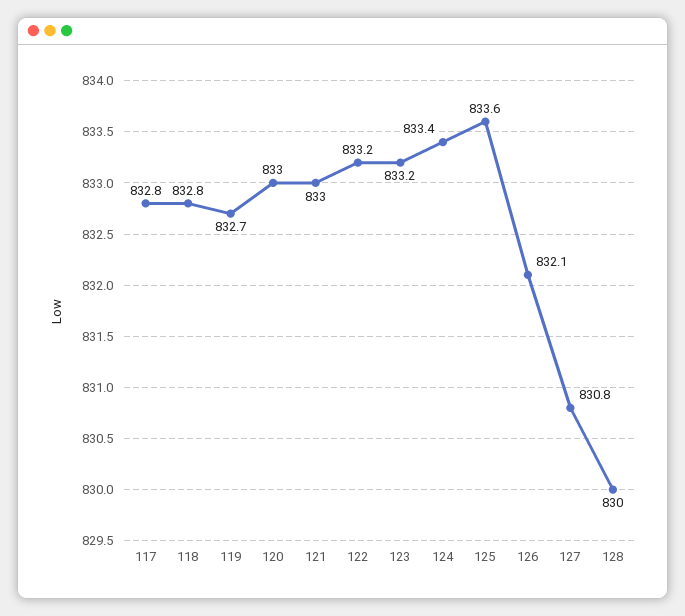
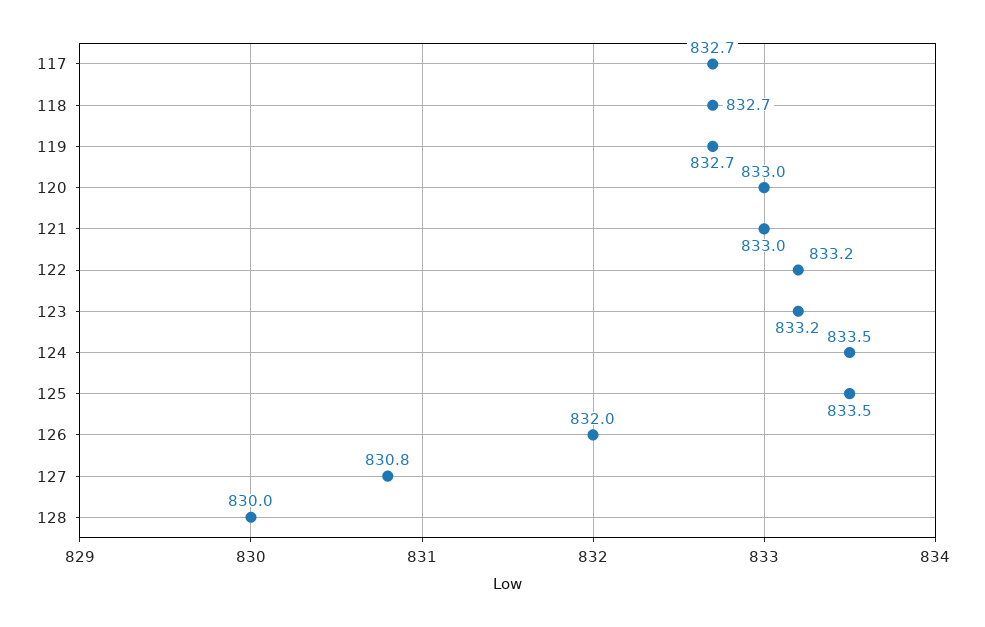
  {
-   "117": 832.8,
+   "117": 832.7,
-   "118": 832.8,
+   "118": 832.7,
    "119": 832.7,
    "120": 833,
    "121": 833,
    "122": 833.2,
    "123": 833.2,
-   "124": 833.4,
+   "124": 833.5,
-   "125": 833.6,
+   "125": 833.5,
-   "126": 832.1,
+   "126": 832,
    "127": 830.8,
    "128": 830
  }

